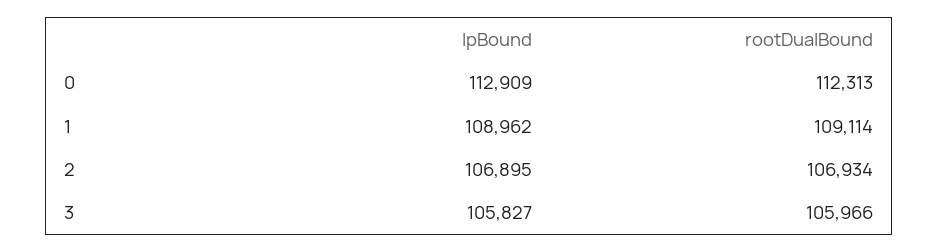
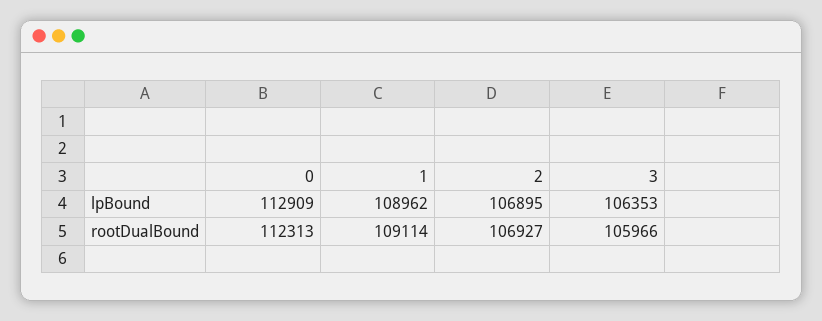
  {
    "lpBound": {
      "0": 112909,
      "1": 108962,
      "2": 106895,
-     "3": 105827
+     "3": 106353
    },
    "rootDualBound": {
      "0": 112313,
      "1": 109114,
-     "2": 106934,
+     "2": 106927,
      "3": 105966
    }
  }

